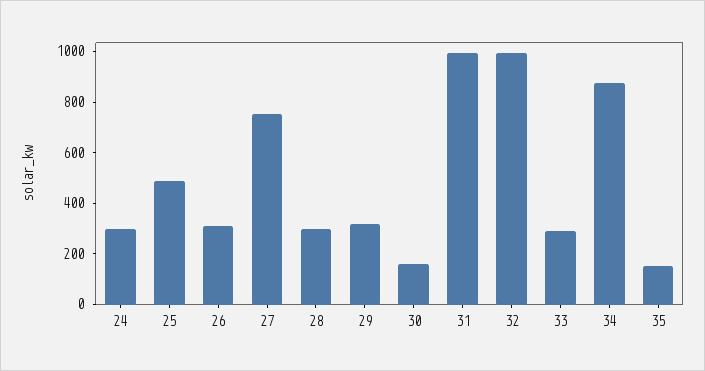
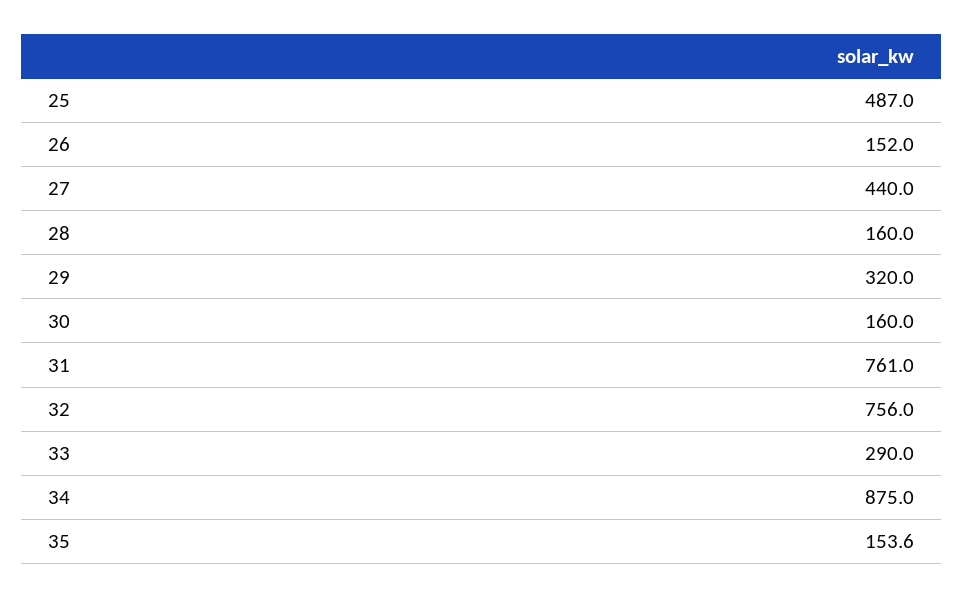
  {
-   "24": 300,
    "25": 487,
-   "26": 300,
+   "26": 152,
-   "27": 750,
+   "27": 440,
-   "28": 300,
+   "28": 160,
    "29": 320,
    "30": 160,
-   "31": 1000,
+   "31": 761,
-   "32": 1000,
+   "32": 756,
    "33": 290,
    "34": 875,
    "35": 153.6
  }

